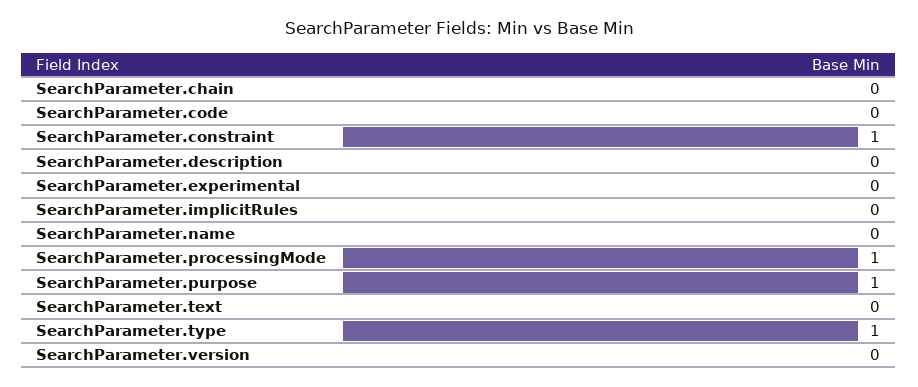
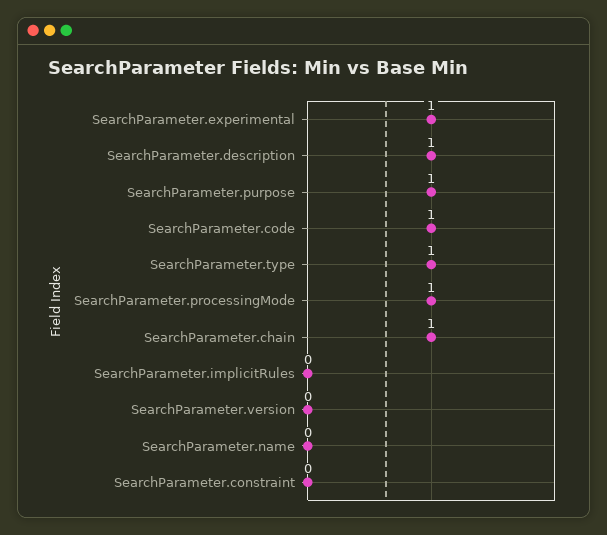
  {
-   "SearchParameter.chain": 0,
+   "SearchParameter.chain": 1,
-   "SearchParameter.code": 0,
+   "SearchParameter.code": 1,
-   "SearchParameter.constraint": 1,
+   "SearchParameter.constraint": 0,
-   "SearchParameter.description": 0,
+   "SearchParameter.description": 1,
-   "SearchParameter.experimental": 0,
+   "SearchParameter.experimental": 1,
    "SearchParameter.implicitRules": 0,
    "SearchParameter.name": 0,
    "SearchParameter.processingMode": 1,
    "SearchParameter.purpose": 1,
-   "SearchParameter.text": 0,
    "SearchParameter.type": 1,
    "SearchParameter.version": 0
  }

